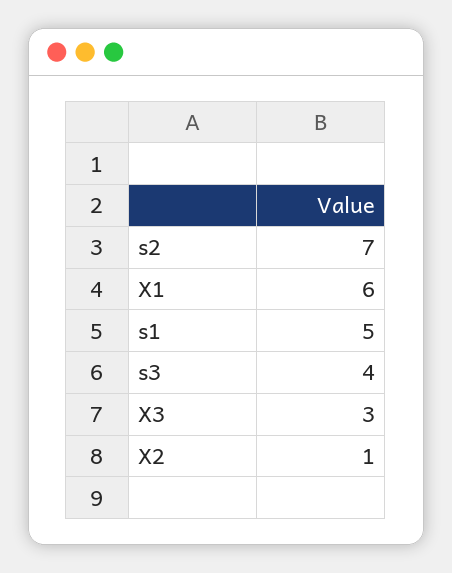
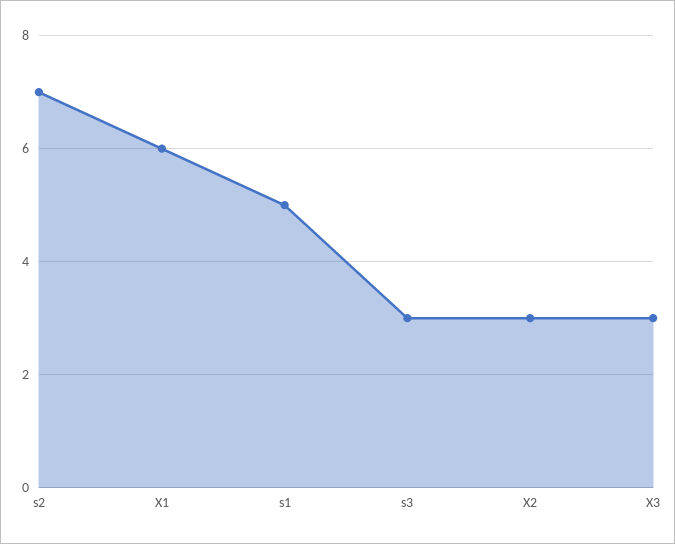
  {
    "s2": 7,
    "X1": 6,
    "s1": 5,
-   "s3": 4,
+   "s3": 3,
    "X3": 3,
-   "X2": 1
+   "X2": 3
  }

